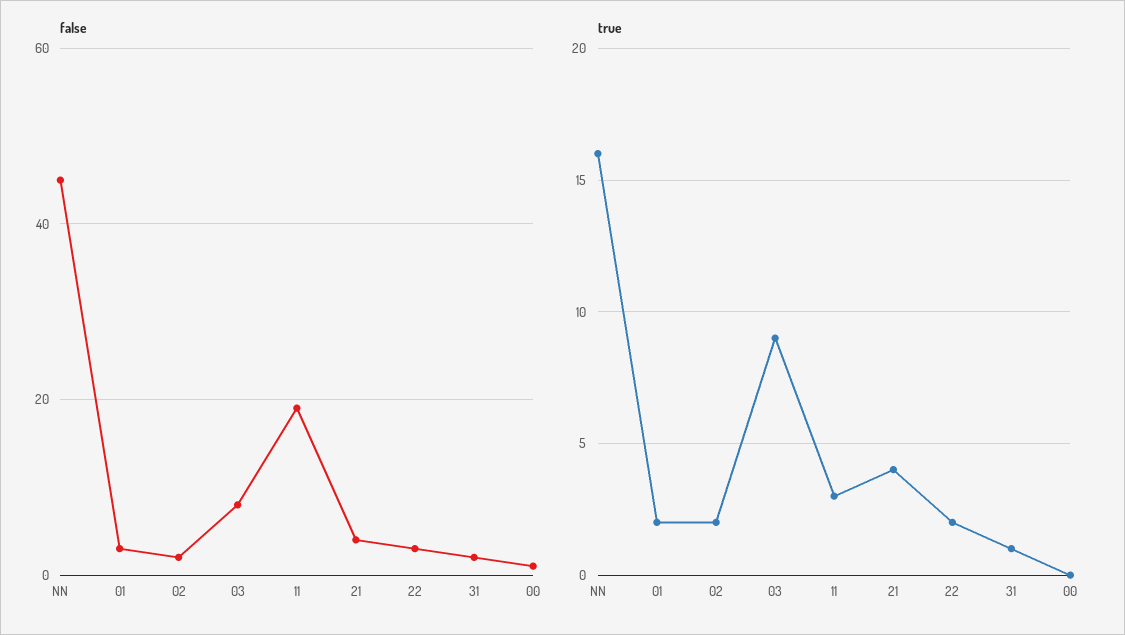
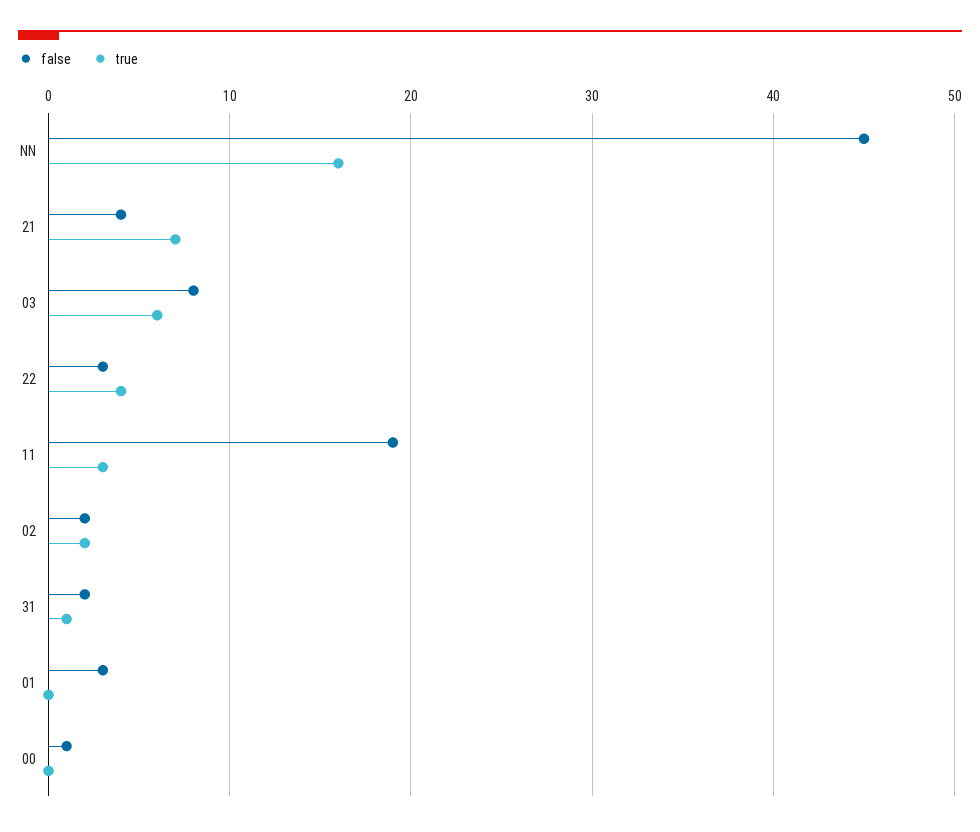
  {
    "false": {
      "NN": 45,
      "01": 3,
      "02": 2,
      "03": 8,
      "11": 19,
      "21": 4,
      "22": 3,
      "31": 2,
      "00": 1
    },
    "true": {
      "NN": 16,
-     "01": 2,
+     "01": 0,
      "02": 2,
-     "03": 9,
+     "03": 6,
      "11": 3,
-     "21": 4,
+     "21": 7,
-     "22": 2,
+     "22": 4,
      "31": 1,
      "00": 0
    }
  }

